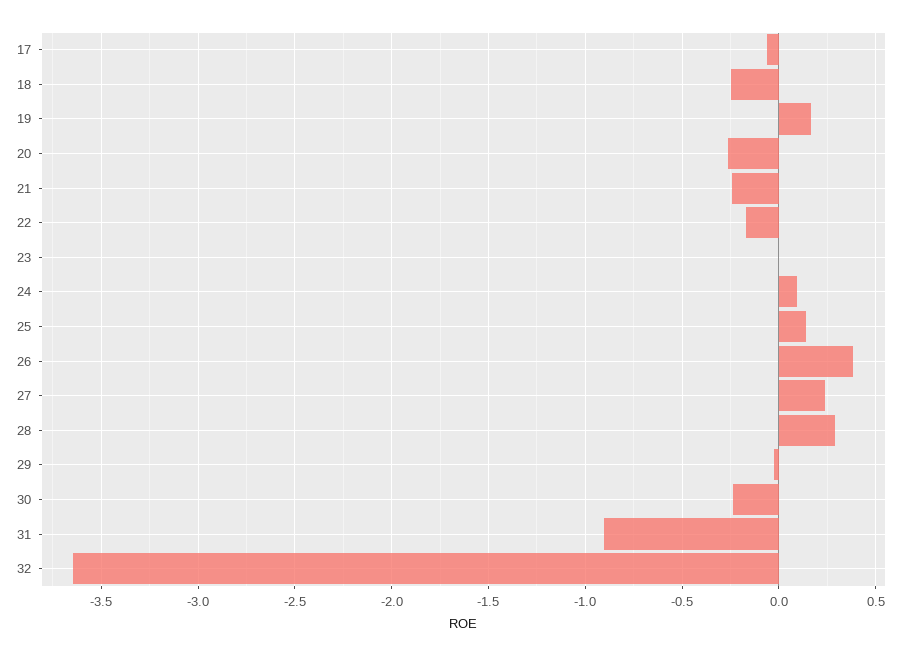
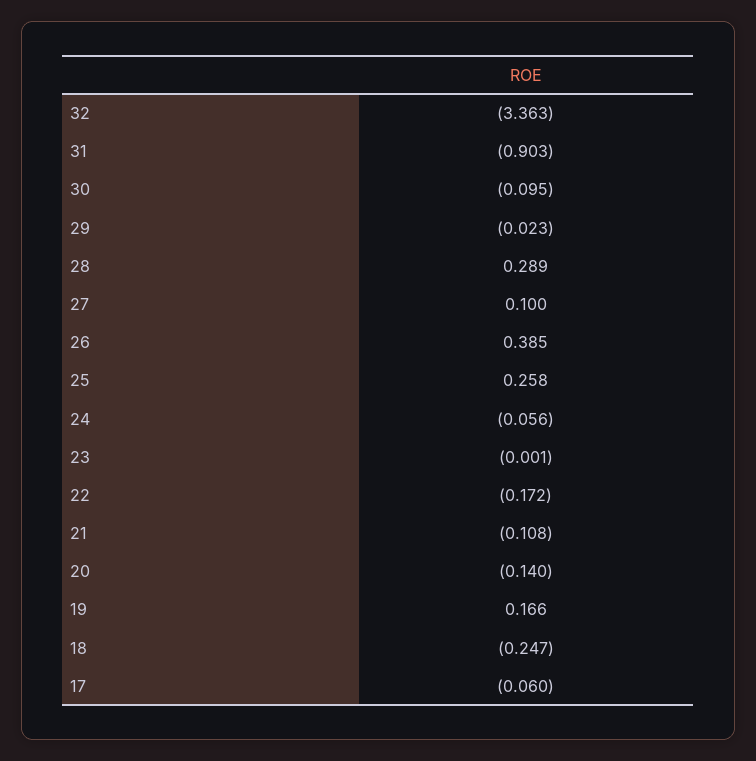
  {
    "17": -0.06,
    "18": -0.247,
    "19": 0.166,
-   "20": -0.25,
+   "20": -0.14,
-   "21": -0.25,
+   "21": -0.108,
    "22": -0.172,
    "23": -0.001,
-   "24": 0.1,
+   "24": -0.056,
-   "25": 0.15,
+   "25": 0.258,
    "26": 0.385,
-   "27": 0.25,
+   "27": 0.1,
    "28": 0.289,
    "29": -0.023,
-   "30": -0.25,
+   "30": -0.095,
    "31": -0.903,
-   "32": -3.65
+   "32": -3.363
  }

